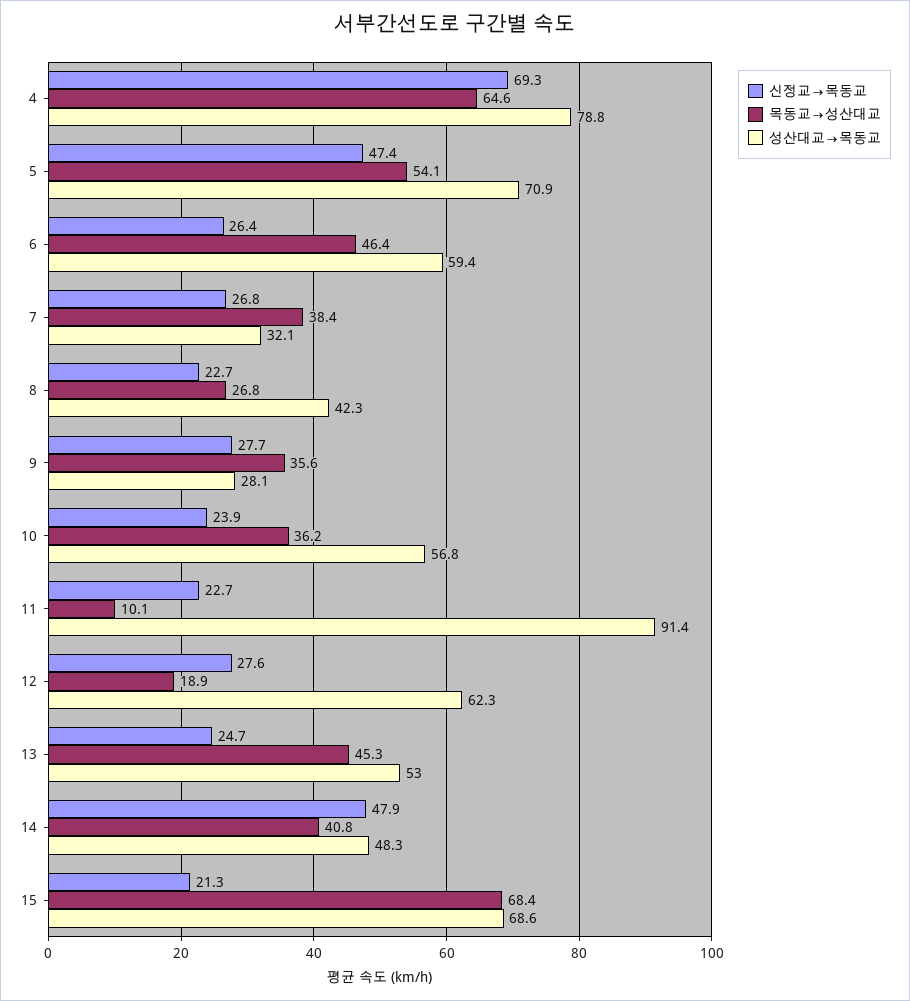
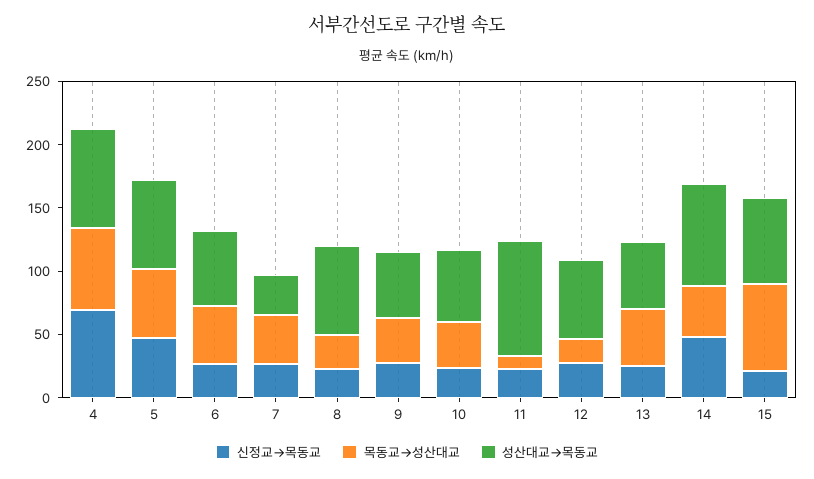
  {
    "신정교→목동교": {
      "4": 69.3,
      "5": 47.4,
      "6": 26.4,
      "7": 26.8,
      "8": 22.7,
      "9": 27.7,
      "10": 23.9,
      "11": 22.7,
      "12": 27.6,
      "13": 24.7,
      "14": 47.9,
      "15": 21.3
    },
    "목동교→성산대교": {
      "4": 64.6,
      "5": 54.1,
      "6": 46.4,
      "7": 38.4,
      "8": 26.8,
      "9": 35.6,
      "10": 36.2,
      "11": 10.1,
      "12": 18.9,
      "13": 45.3,
      "14": 40.8,
      "15": 68.4
    },
    "성산대교→목동교": {
      "4": 78.8,
      "5": 70.9,
      "6": 59.4,
      "7": 32.1,
-     "8": 42.3,
+     "8": 70,
-     "9": 28.1,
+     "9": 50,
      "10": 56.8,
      "11": 91.4,
      "12": 62.3,
      "13": 53,
-     "14": 48.3,
+     "14": 80,
      "15": 68.6
    }
  }

